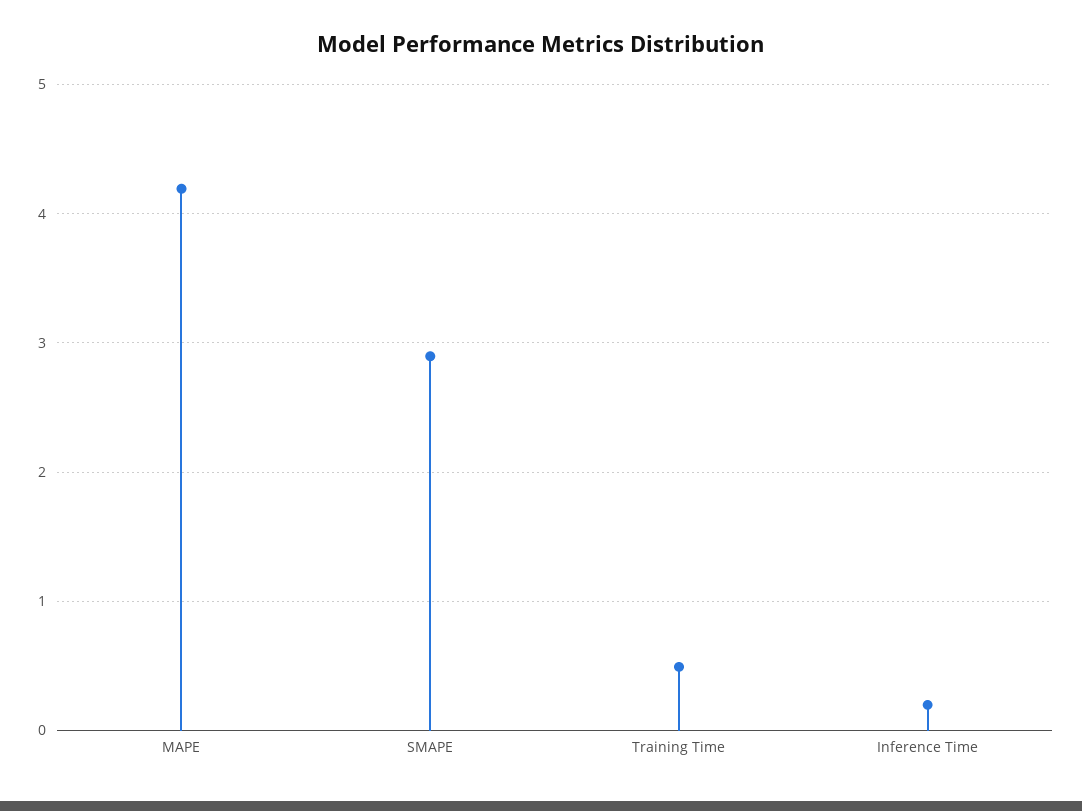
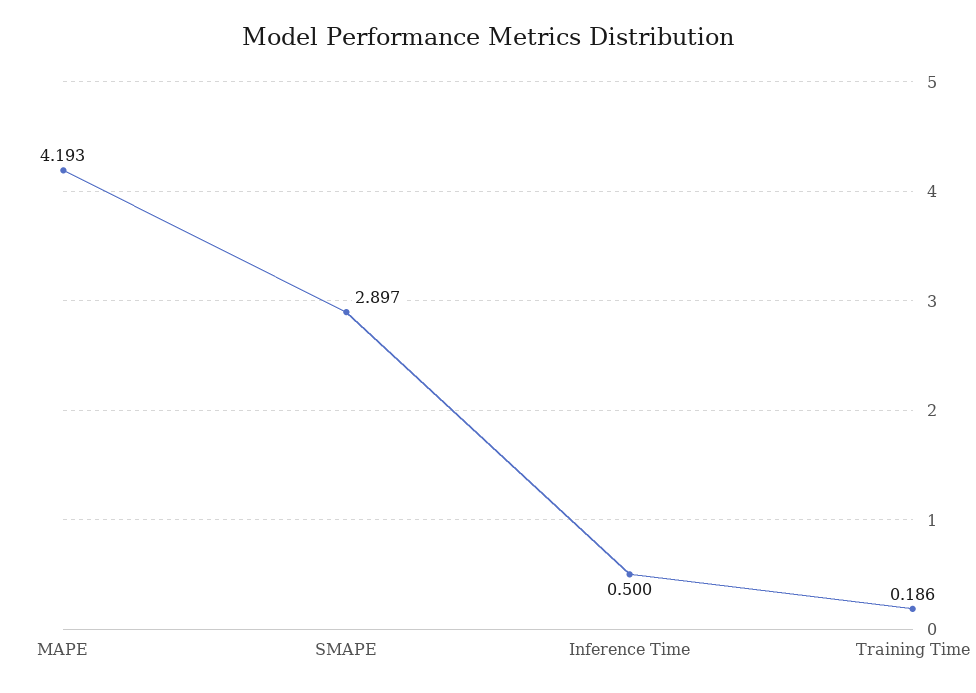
  {
    "MAPE": 4.193,
    "SMAPE": 2.897,
-   "Training Time": 0.5,
+   "Training Time": 0.186,
-   "Inference Time": 0.2
+   "Inference Time": 0.5
  }

